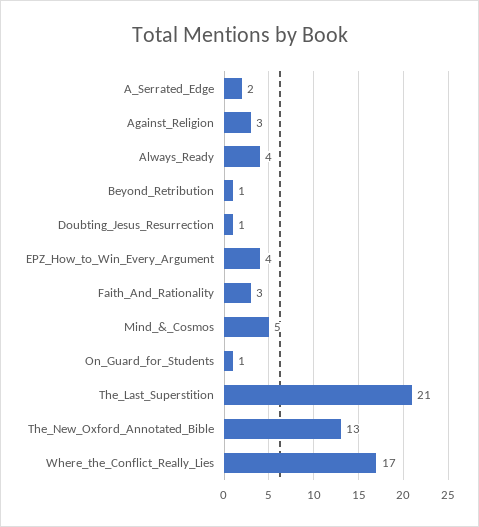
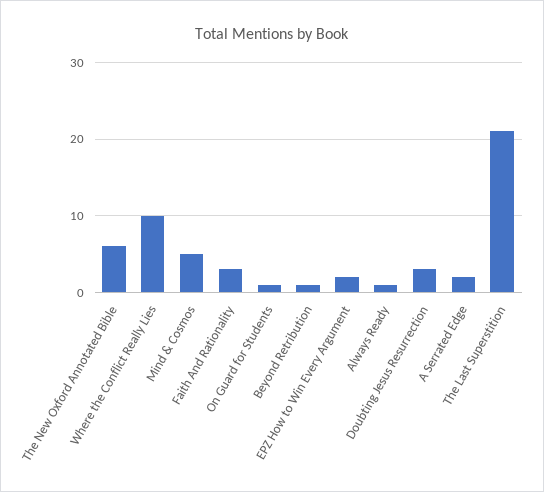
  {
    "A_Serrated_Edge": 2,
-   "Against_Religion": 3,
-   "Always_Ready": 4,
+   "Always_Ready": 1,
    "Beyond_Retribution": 1,
-   "Doubting_Jesus_Resurrection": 1,
+   "Doubting_Jesus_Resurrection": 3,
-   "EPZ_How_to_Win_Every_Argument": 4,
+   "EPZ_How_to_Win_Every_Argument": 2,
    "Faith_And_Rationality": 3,
    "Mind_&_Cosmos": 5,
    "On_Guard_for_Students": 1,
    "The_Last_Superstition": 21,
-   "The_New_Oxford_Annotated_Bible": 13,
+   "The_New_Oxford_Annotated_Bible": 6,
-   "Where_the_Conflict_Really_Lies": 17
+   "Where_the_Conflict_Really_Lies": 10
  }

